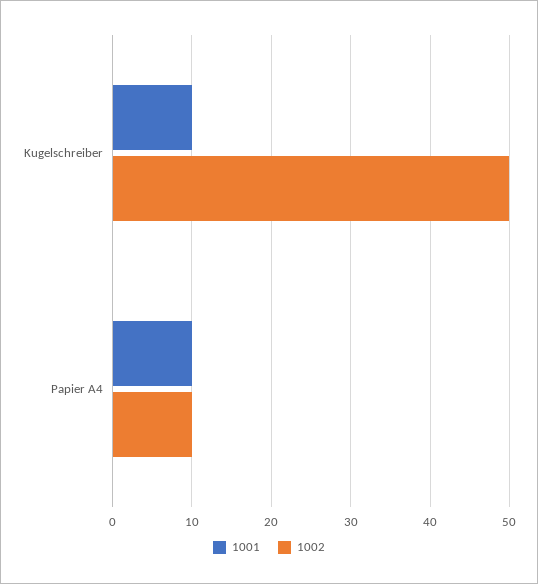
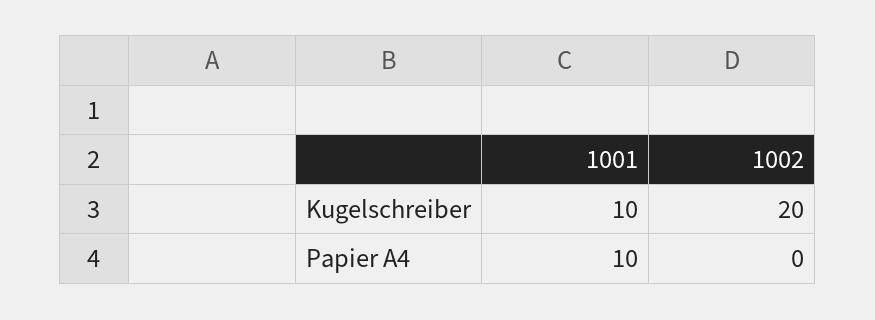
  {
    "1001": {
      "Kugelschreiber": 10,
      "Papier A4": 10
    },
    "1002": {
-     "Kugelschreiber": 50,
+     "Kugelschreiber": 20,
-     "Papier A4": 10
+     "Papier A4": 0
    }
  }

